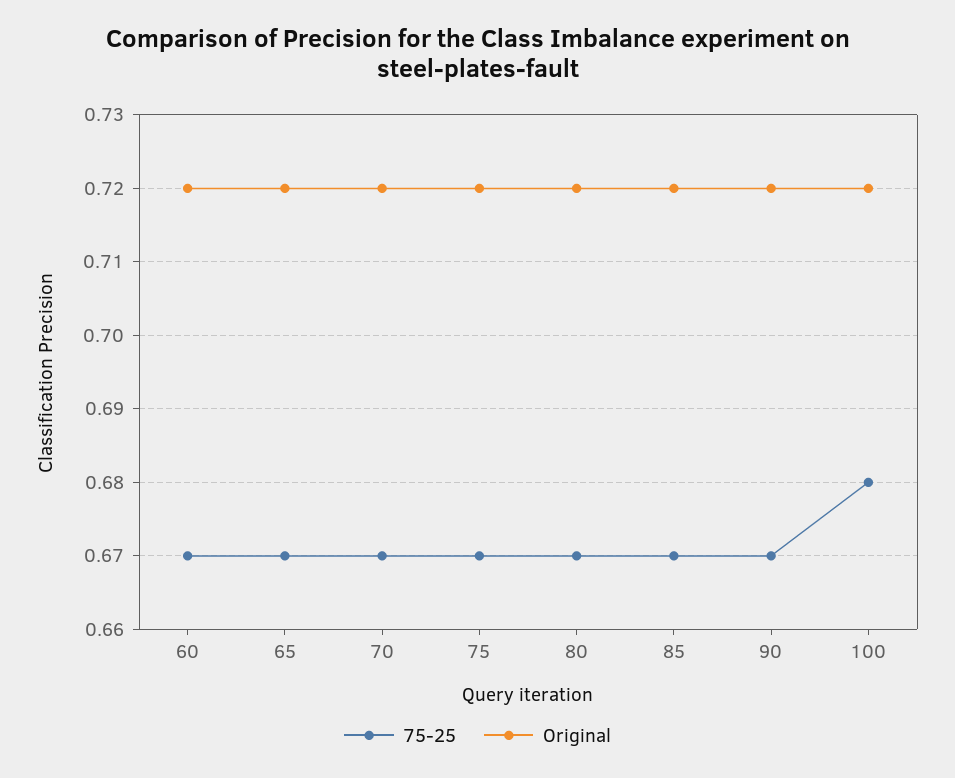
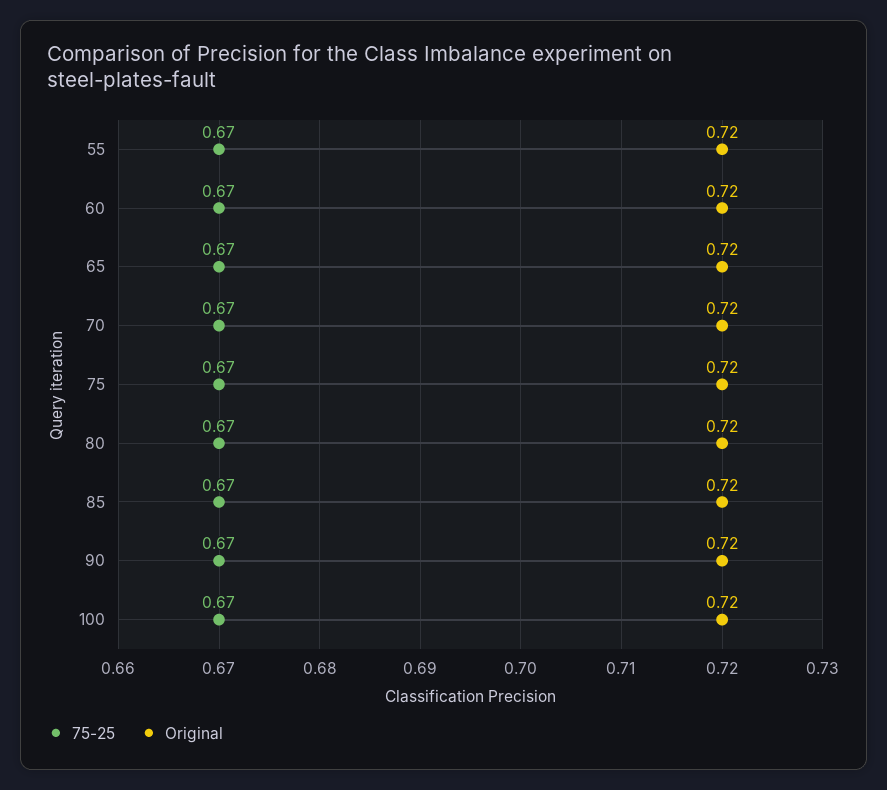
  {
    "75-25": {
      "60": 0.67,
      "65": 0.67,
      "70": 0.67,
      "75": 0.67,
      "80": 0.67,
      "85": 0.67,
      "90": 0.67,
-     "100": 0.68
+     "100": 0.67,
+     "55": 0.67
    },
    "Original": {
      "60": 0.72,
      "65": 0.72,
      "70": 0.72,
      "75": 0.72,
      "80": 0.72,
      "85": 0.72,
      "90": 0.72,
-     "100": 0.72
+     "100": 0.72,
+     "55": 0.72
    }
  }

